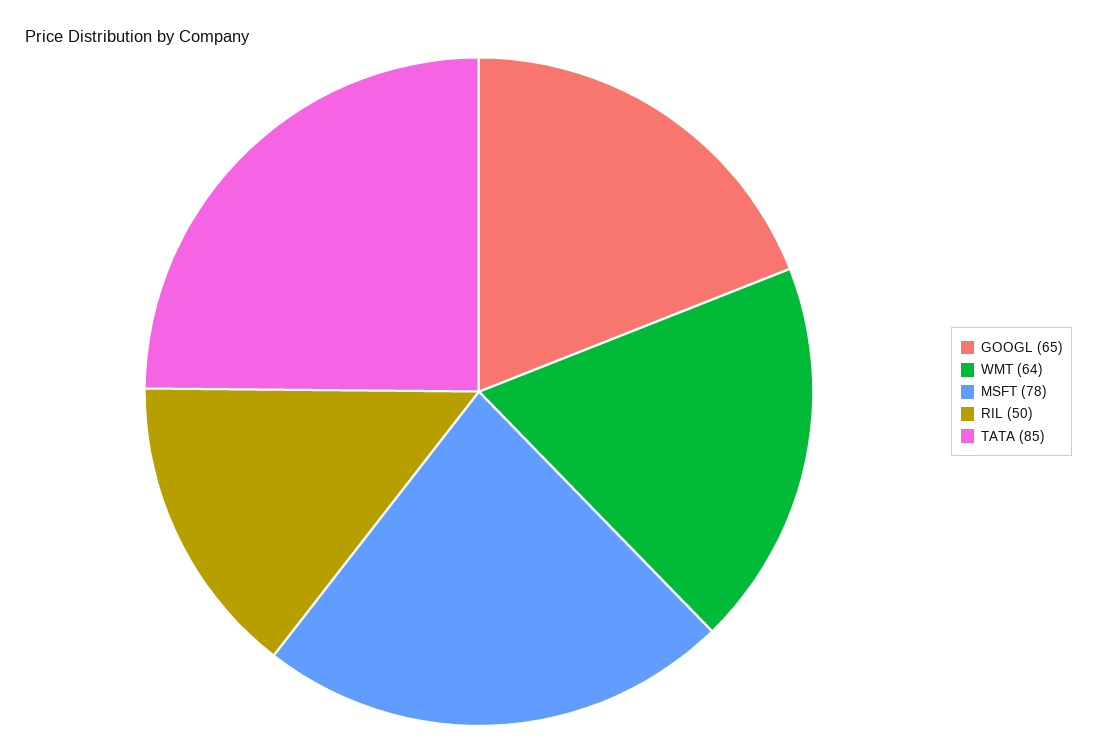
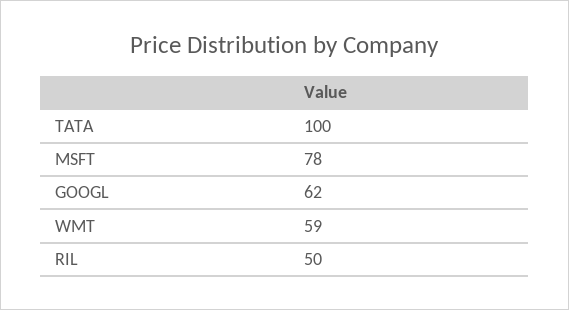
  {
-   "GOOGL": 65,
+   "GOOGL": 62,
-   "WMT": 64,
+   "WMT": 59,
    "MSFT": 78,
    "RIL": 50,
-   "TATA": 85
+   "TATA": 100
  }

